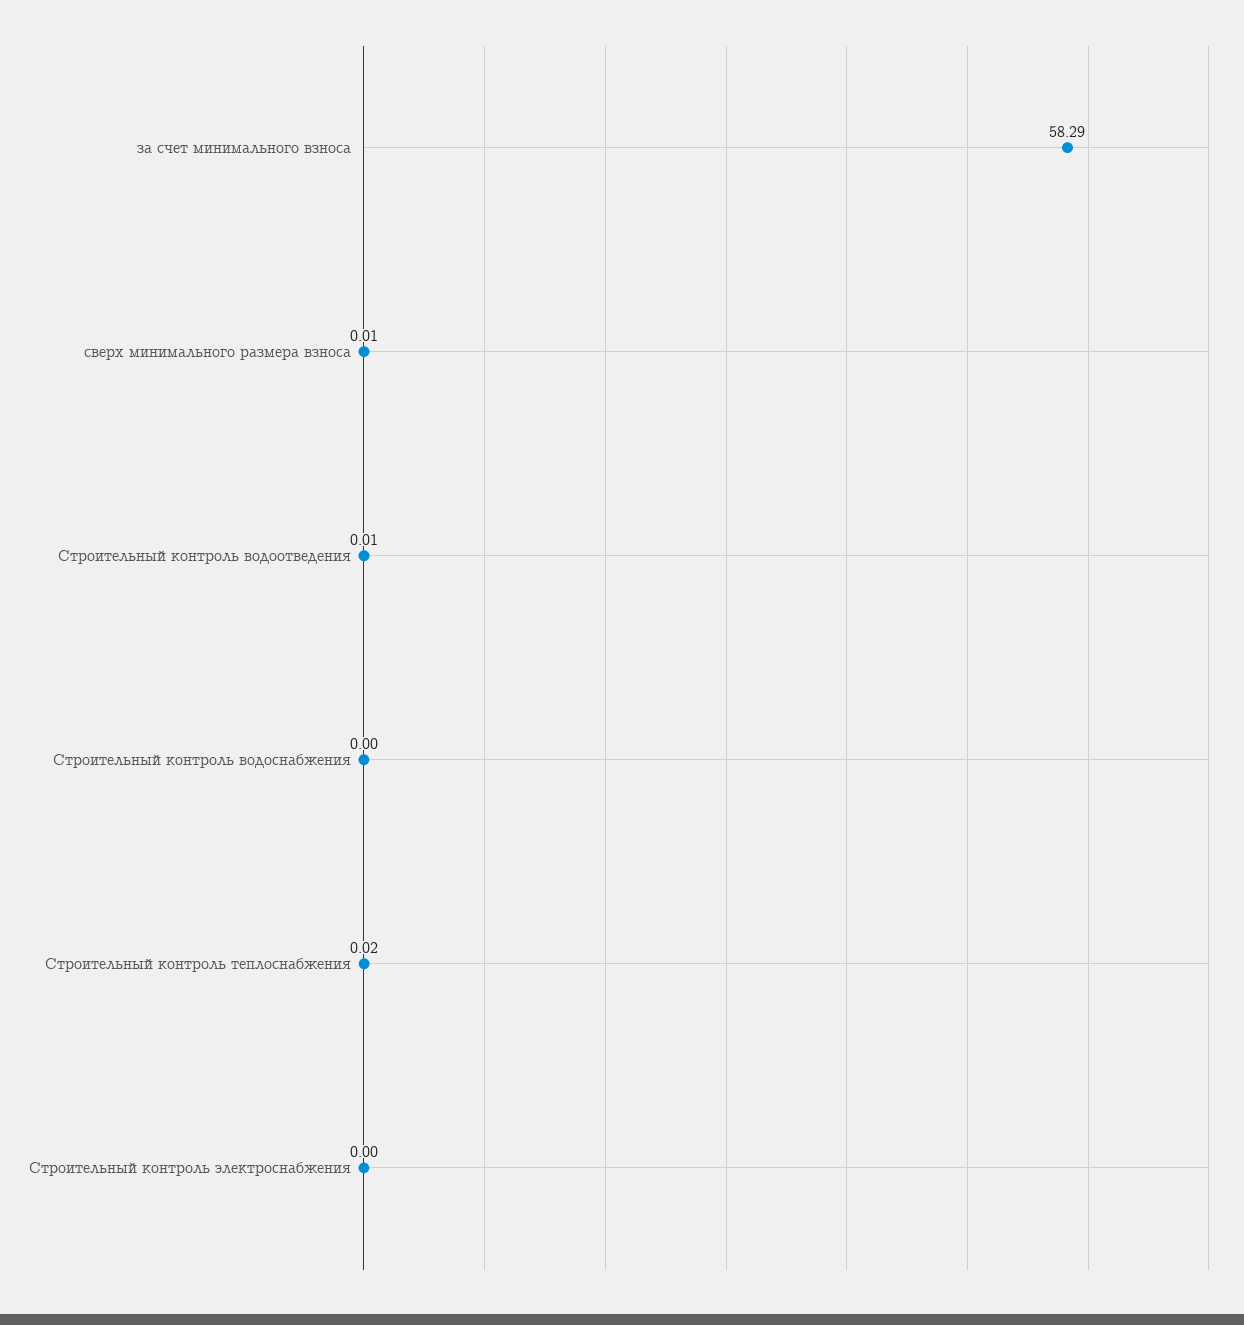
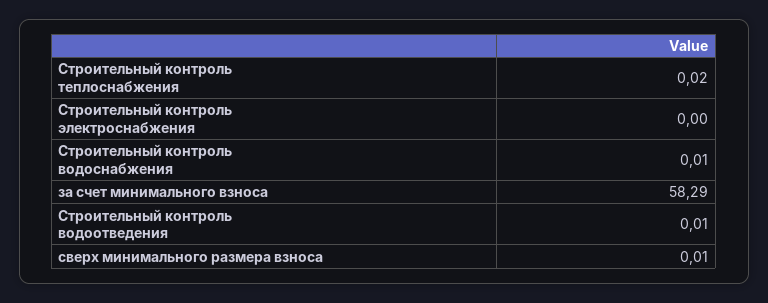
  {
    "за счет минимального взноса": 58.29,
    "сверх минимального размера взноса": 0.01,
    "Строительный контроль водоотведения": 0.01,
-   "Строительный контроль водоснабжения": 0,
+   "Строительный контроль водоснабжения": 0.01,
    "Строительный контроль теплоснабжения": 0.02,
    "Строительный контроль электроснабжения": 0
  }

